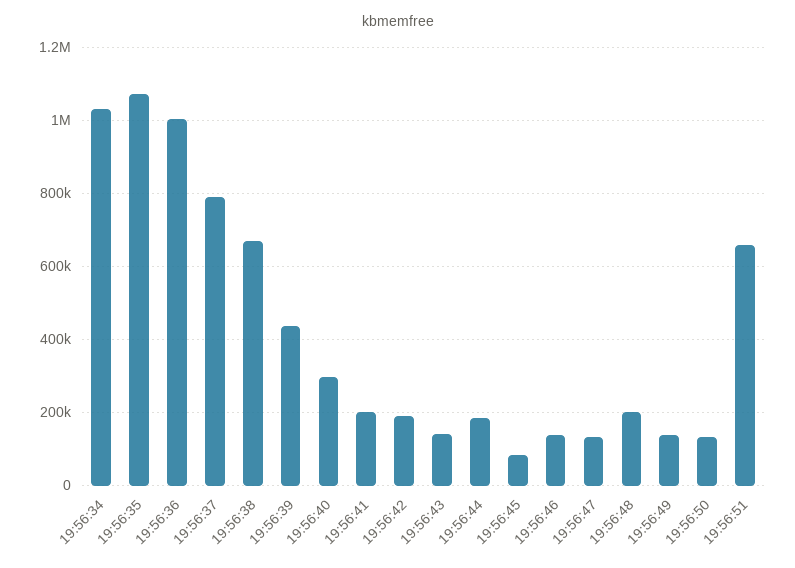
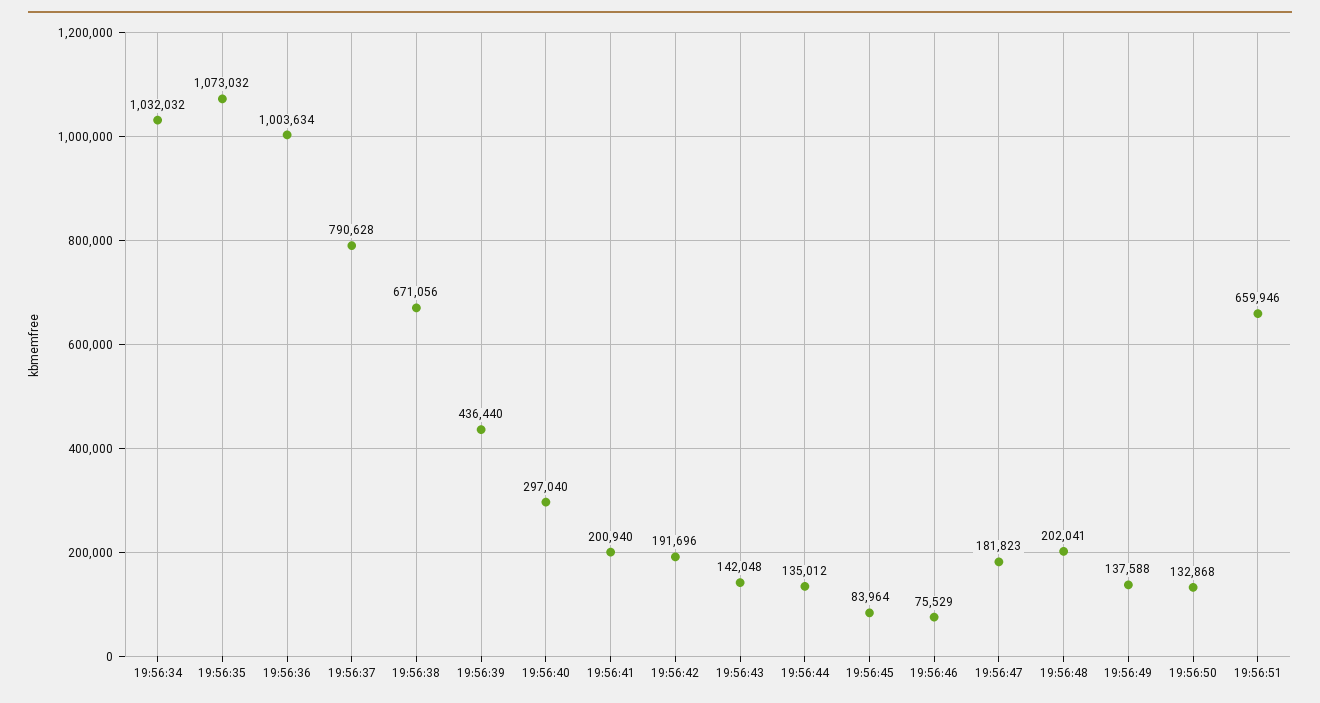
  {
    "19:56:34": 1032032,
    "19:56:35": 1073032,
    "19:56:36": 1003634,
    "19:56:37": 790628,
    "19:56:38": 671056,
    "19:56:39": 436440,
    "19:56:40": 297040,
    "19:56:41": 200940,
    "19:56:42": 191696,
    "19:56:43": 142048,
-   "19:56:44": 180000,
+   "19:56:44": 135012,
    "19:56:45": 83964,
-   "19:56:46": 140000,
+   "19:56:46": 75529,
-   "19:56:47": 140000,
+   "19:56:47": 181823,
    "19:56:48": 202041,
    "19:56:49": 137588,
    "19:56:50": 132868,
    "19:56:51": 659946
  }

